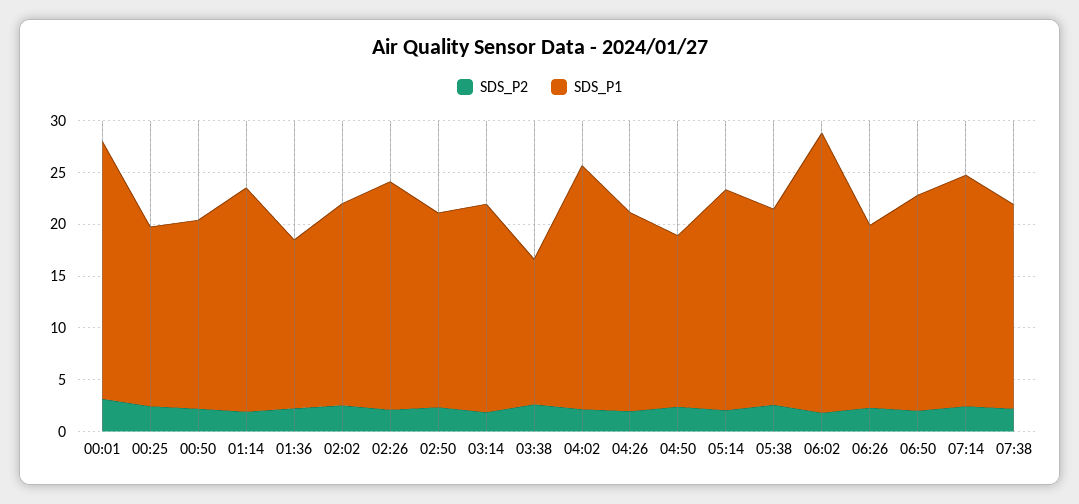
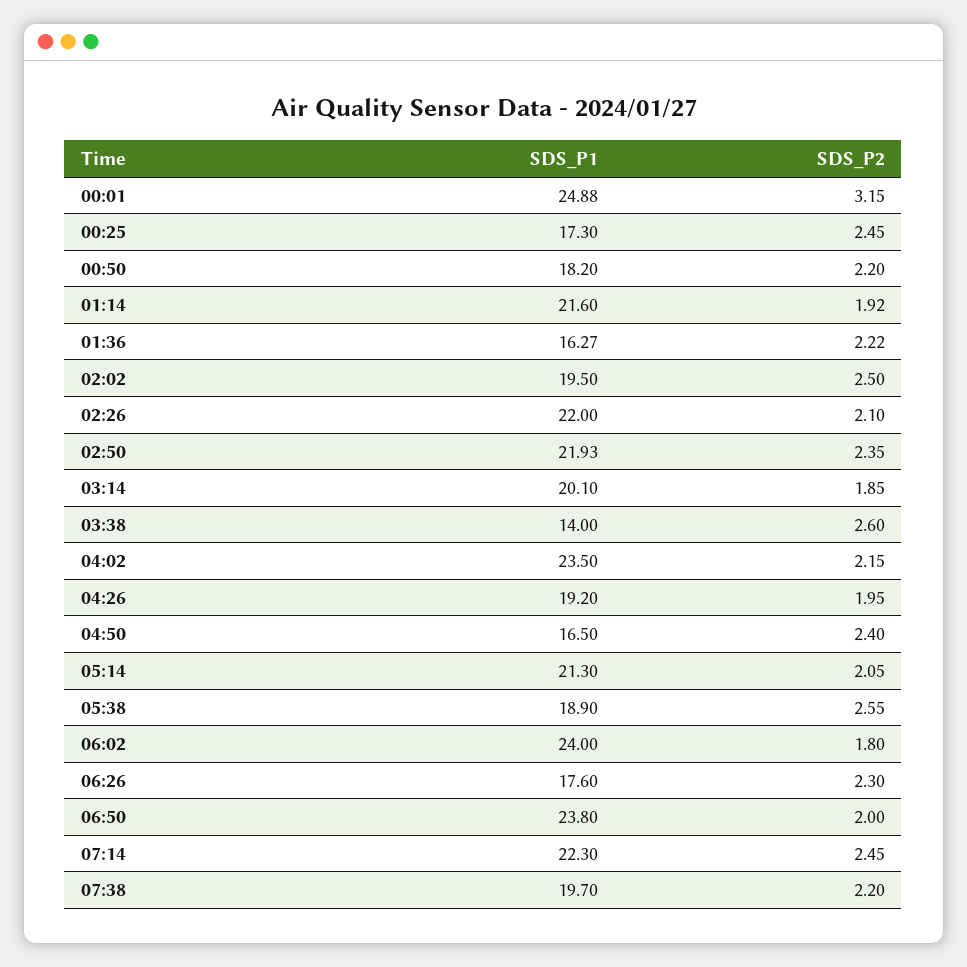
  {
    "SDS_P2": {
      "00:01": 3.15,
      "00:25": 2.45,
      "00:50": 2.2,
      "01:14": 1.92,
      "01:36": 2.22,
      "02:02": 2.5,
      "02:26": 2.1,
      "02:50": 2.35,
      "03:14": 1.85,
      "03:38": 2.6,
      "04:02": 2.15,
      "04:26": 1.95,
      "04:50": 2.4,
      "05:14": 2.05,
      "05:38": 2.55,
      "06:02": 1.8,
      "06:26": 2.3,
      "06:50": 2,
      "07:14": 2.45,
      "07:38": 2.2
    },
    "SDS_P1": {
      "00:01": 24.88,
      "00:25": 17.3,
      "00:50": 18.2,
      "01:14": 21.6,
      "01:36": 16.27,
      "02:02": 19.5,
      "02:26": 22,
-     "02:50": 19,
+     "02:50": 21.93,
      "03:14": 20.1,
      "03:38": 14,
      "04:02": 23.5,
      "04:26": 19.2,
      "04:50": 16.5,
      "05:14": 21.3,
      "05:38": 18.9,
-     "06:02": 27,
+     "06:02": 24,
      "06:26": 17.6,
-     "06:50": 21,
+     "06:50": 23.8,
      "07:14": 22.3,
      "07:38": 19.7
    }
  }

